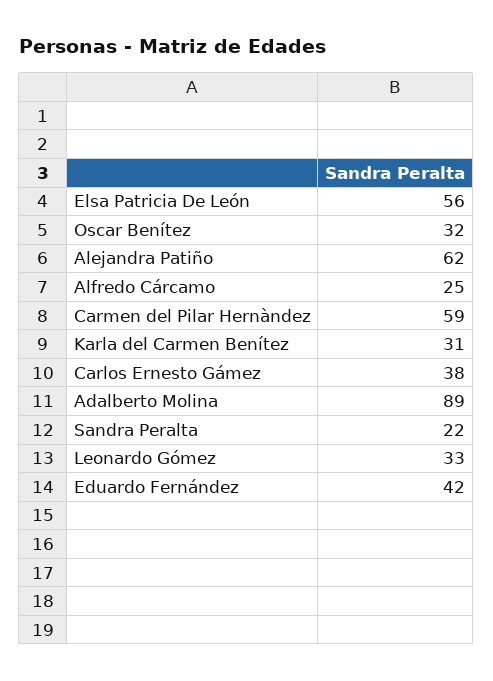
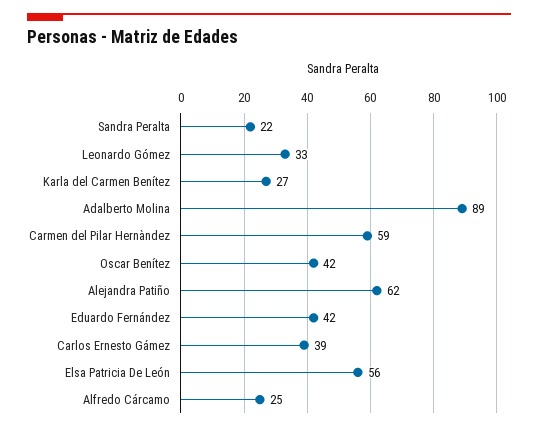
  {
    "Elsa Patricia De León": 56,
-   "Oscar Benítez": 32,
+   "Oscar Benítez": 42,
    "Alejandra Patiño": 62,
    "Alfredo Cárcamo": 25,
    "Carmen del Pilar Hernàndez": 59,
-   "Karla del Carmen Benítez": 31,
+   "Karla del Carmen Benítez": 27,
-   "Carlos Ernesto Gámez": 38,
+   "Carlos Ernesto Gámez": 39,
    "Adalberto Molina": 89,
    "Sandra Peralta": 22,
    "Leonardo Gómez": 33,
    "Eduardo Fernández": 42
  }

